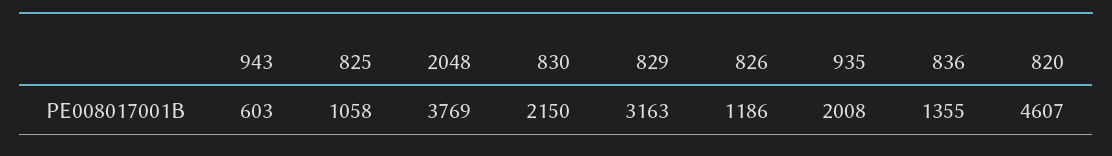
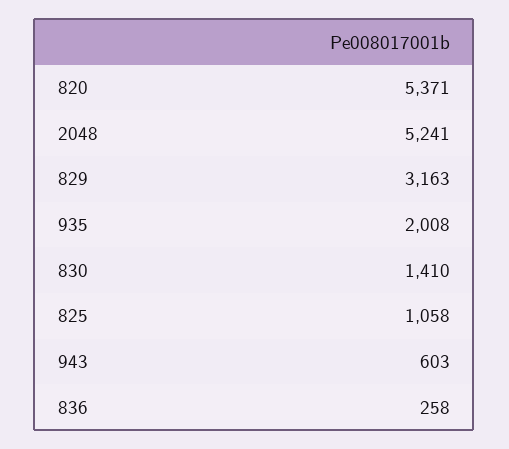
  {
    "943": 603,
    "825": 1058,
-   "2048": 3769,
+   "2048": 5241,
-   "830": 2150,
+   "830": 1410,
    "829": 3163,
-   "826": 1186,
    "935": 2008,
-   "836": 1355,
+   "836": 258,
-   "820": 4607
+   "820": 5371
  }

